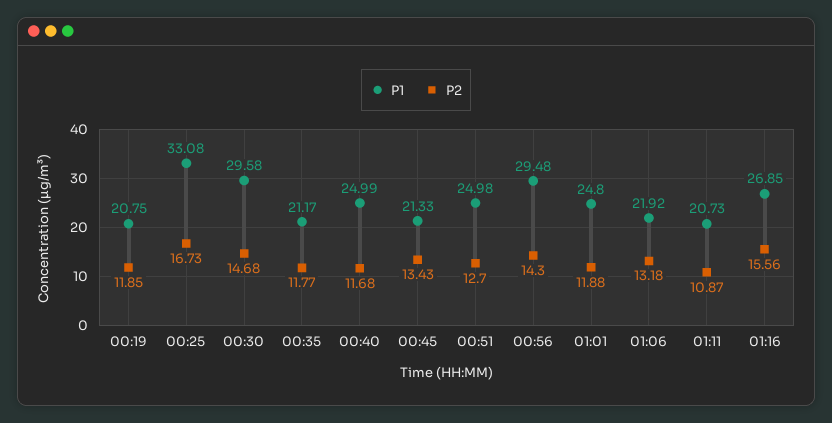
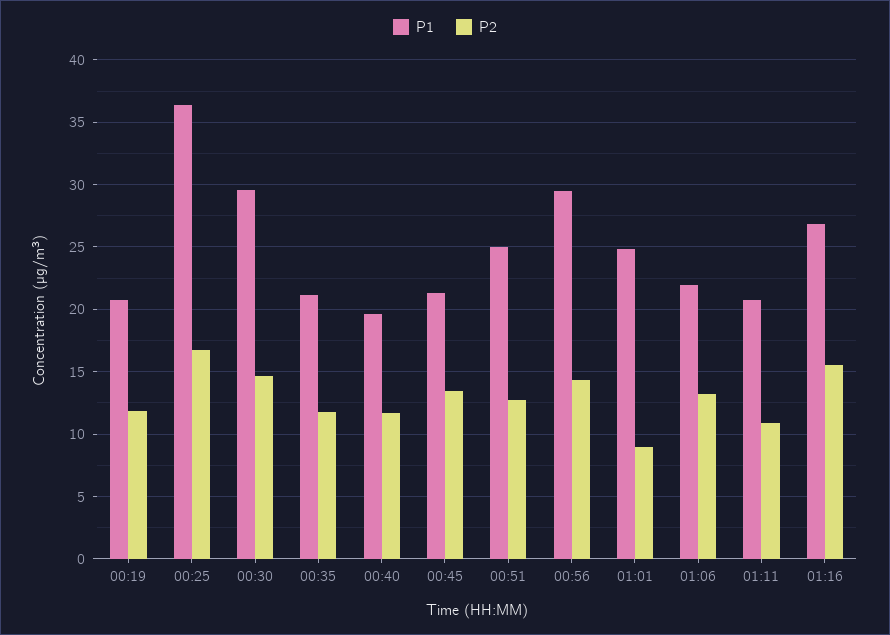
  {
    "P1": {
      "00:19": 20.75,
-     "00:25": 33.08,
+     "00:25": 36.5,
      "00:30": 29.58,
      "00:35": 21.17,
-     "00:40": 24.99,
+     "00:40": 19.5,
      "00:45": 21.33,
      "00:51": 24.98,
      "00:56": 29.48,
      "01:01": 24.8,
      "01:06": 21.92,
      "01:11": 20.73,
      "01:16": 26.85
    },
    "P2": {
      "00:19": 11.85,
      "00:25": 16.73,
      "00:30": 14.68,
      "00:35": 11.77,
      "00:40": 11.68,
      "00:45": 13.43,
      "00:51": 12.7,
      "00:56": 14.3,
-     "01:01": 11.88,
+     "01:01": 9,
      "01:06": 13.18,
      "01:11": 10.87,
      "01:16": 15.56
    }
  }

